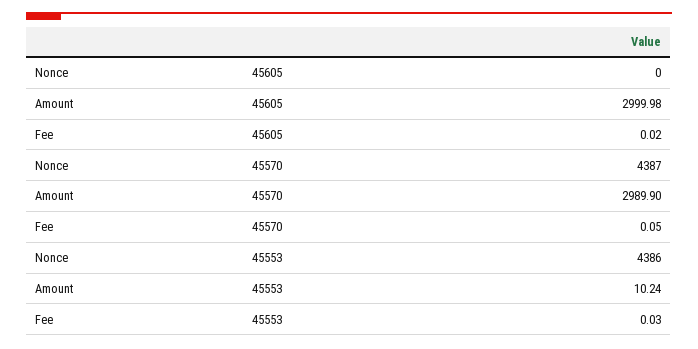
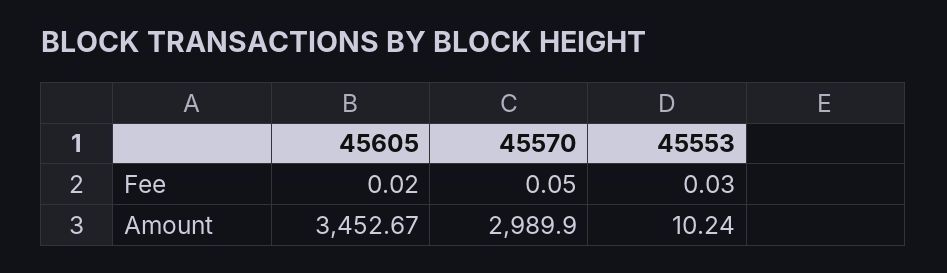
  {
-   "Nonce": {
-     "45605": 0,
-     "45570": 4387,
-     "45553": 4386
-   },
    "Amount": {
-     "45605": 2999.98,
+     "45605": 3452.67,
      "45570": 2989.9,
      "45553": 10.24
    },
    "Fee": {
      "45605": 0.02,
      "45570": 0.05,
      "45553": 0.03
    }
  }

